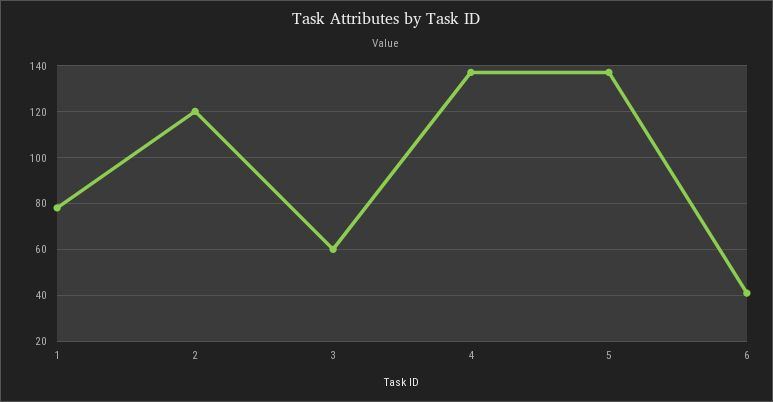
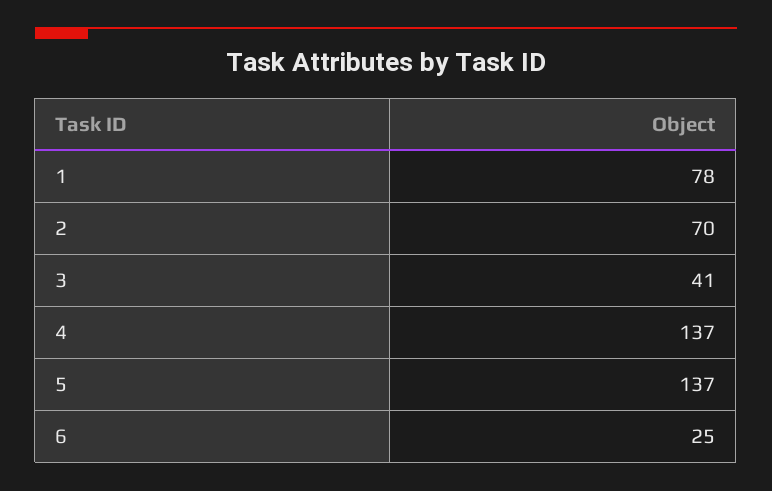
  {
    "1": 78,
-   "2": 120,
+   "2": 70,
-   "3": 60,
+   "3": 41,
    "4": 137,
    "5": 137,
-   "6": 40
+   "6": 25
  }

